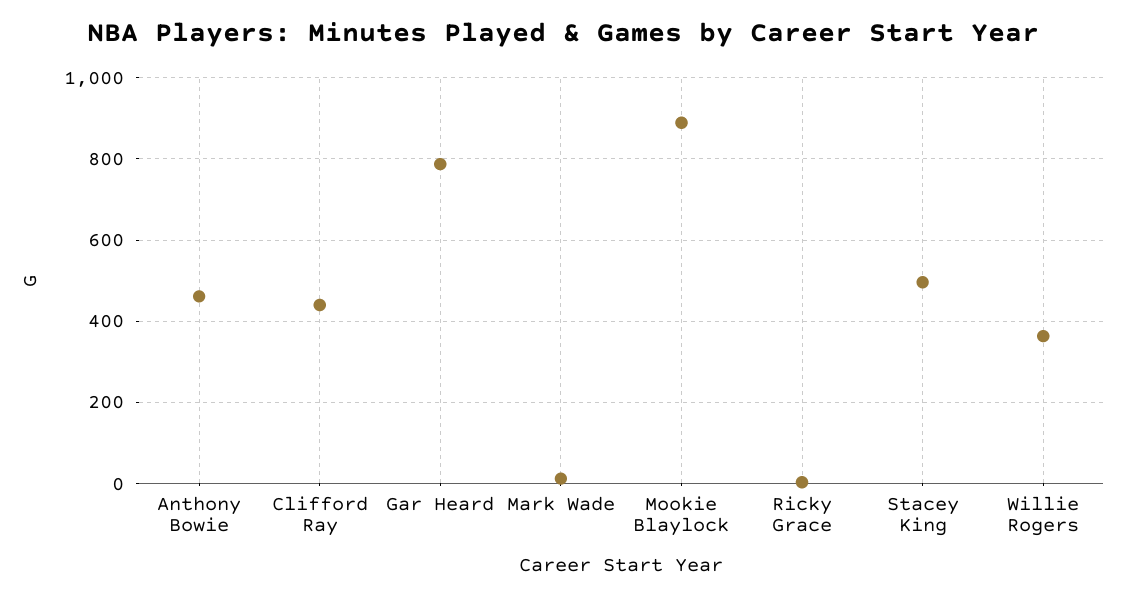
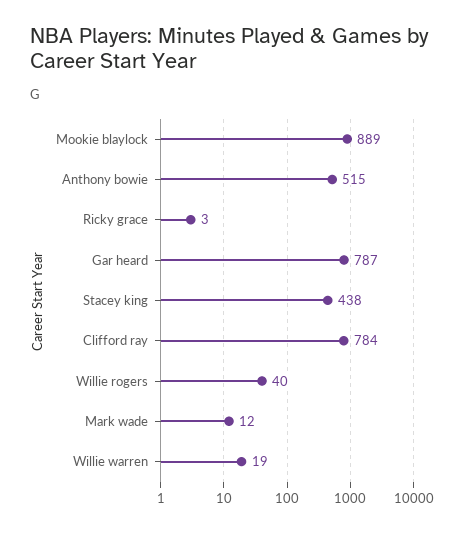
  {
-   "Anthony Bowie": 460,
+   "Anthony Bowie": 515,
-   "Clifford Ray": 440,
+   "Clifford Ray": 784,
    "Gar Heard": 787,
    "Mark Wade": 12,
    "Mookie Blaylock": 889,
    "Ricky Grace": 3,
-   "Stacey King": 500,
+   "Stacey King": 438,
-   "Willie Rogers": 360
+   "Willie Rogers": 40,
+   "Willie warren": 19
  }

